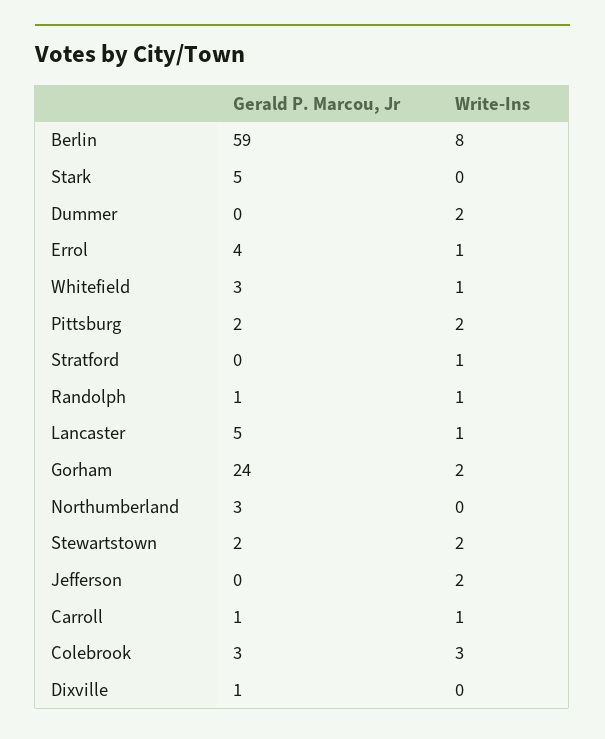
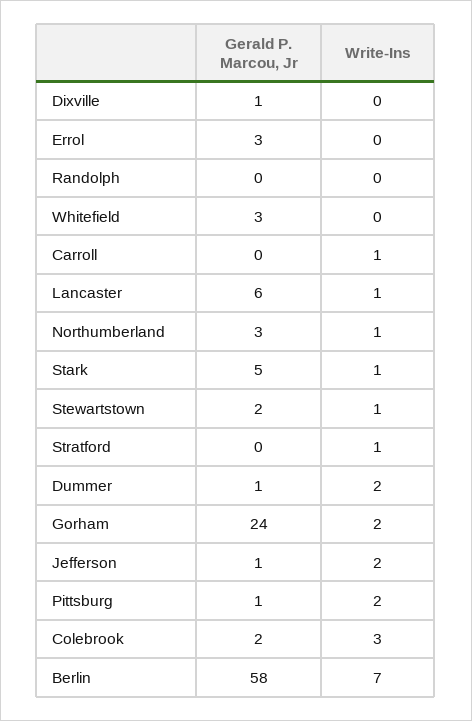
  {
    "Gerald P. Marcou, Jr": {
-     "Berlin": 59,
+     "Berlin": 58,
      "Stark": 5,
-     "Dummer": 0,
+     "Dummer": 1,
-     "Errol": 4,
+     "Errol": 3,
      "Whitefield": 3,
-     "Pittsburg": 2,
+     "Pittsburg": 1,
      "Stratford": 0,
-     "Randolph": 1,
+     "Randolph": 0,
-     "Lancaster": 5,
+     "Lancaster": 6,
      "Gorham": 24,
      "Northumberland": 3,
      "Stewartstown": 2,
-     "Jefferson": 0,
+     "Jefferson": 1,
-     "Carroll": 1,
+     "Carroll": 0,
-     "Colebrook": 3,
+     "Colebrook": 2,
      "Dixville": 1
    },
    "Write-Ins": {
-     "Berlin": 8,
+     "Berlin": 7,
-     "Stark": 0,
+     "Stark": 1,
      "Dummer": 2,
-     "Errol": 1,
+     "Errol": 0,
-     "Whitefield": 1,
+     "Whitefield": 0,
      "Pittsburg": 2,
      "Stratford": 1,
-     "Randolph": 1,
+     "Randolph": 0,
      "Lancaster": 1,
      "Gorham": 2,
-     "Northumberland": 0,
+     "Northumberland": 1,
-     "Stewartstown": 2,
+     "Stewartstown": 1,
      "Jefferson": 2,
      "Carroll": 1,
      "Colebrook": 3,
      "Dixville": 0
    }
  }

